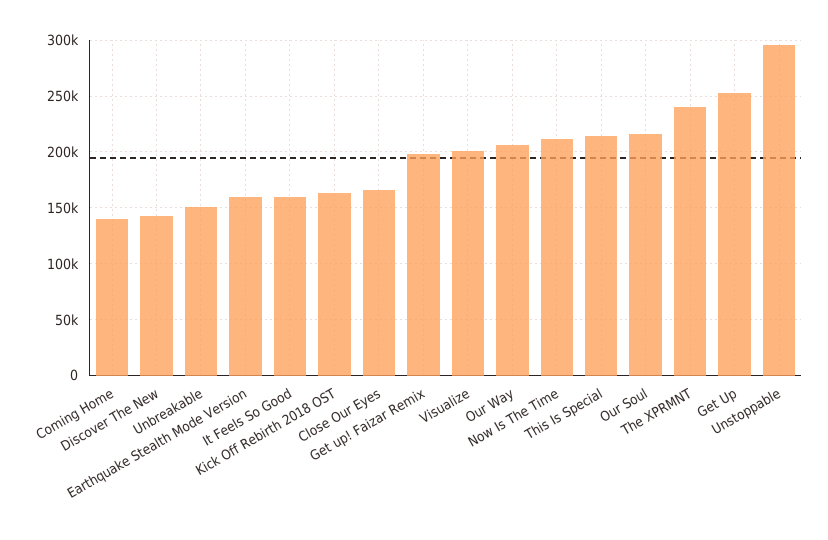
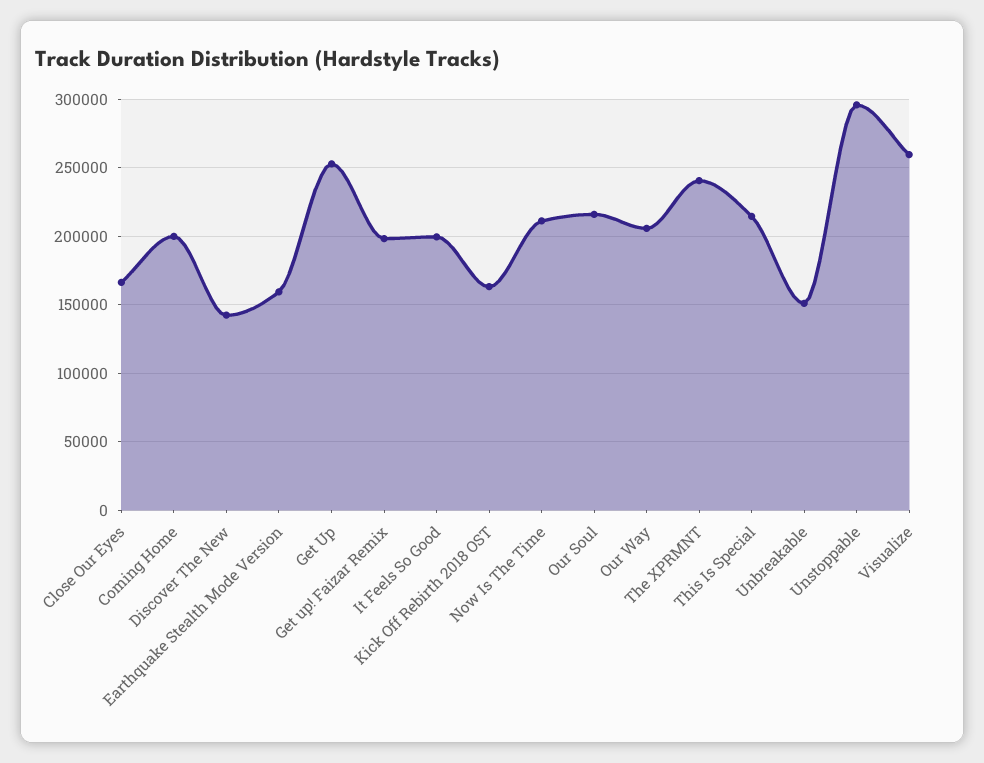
  {
-   "Coming Home": 140000,
+   "Coming Home": 200000,
    "Discover The New": 140000,
    "Unbreakable": 150000,
    "Earthquake Stealth Mode Version": 160000,
-   "It Feels So Good": 160000,
+   "It Feels So Good": 200000,
    "Kick Off Rebirth 2018 OST": 165000,
    "Close Our Eyes": 165000,
    "Get up! Faizar Remix": 200000,
-   "Visualize": 200000,
+   "Visualize": 260000,
    "Our Way": 205000,
    "Now Is The Time": 210000,
    "This Is Special": 215000,
    "Our Soul": 215000,
    "The XPRMNT": 240000,
    "Get Up": 255000,
    "Unstoppable": 295000
  }

